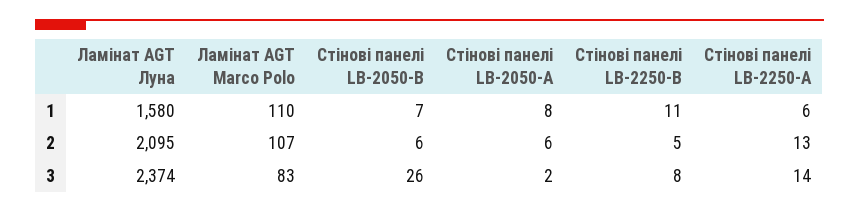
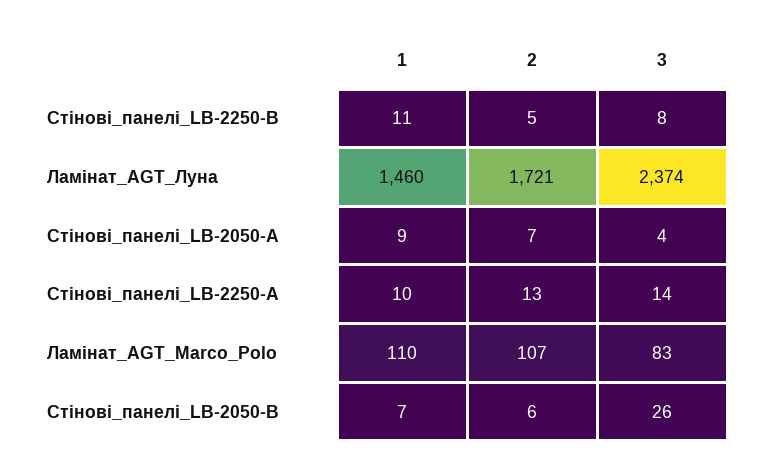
  {
    "Ламінат AGT Луна": {
-     "1": 1580,
+     "1": 1460,
-     "2": 2095,
+     "2": 1721,
      "3": 2374
    },
    "Ламінат AGT Marco Polo": {
      "1": 110,
      "2": 107,
      "3": 83
    },
    "Стінові панелі LB-2050-В": {
      "1": 7,
      "2": 6,
      "3": 26
    },
    "Стінові панелі LB-2050-А": {
-     "1": 8,
+     "1": 9,
-     "2": 6,
+     "2": 7,
-     "3": 2
+     "3": 4
    },
    "Стінові панелі LB-2250-В": {
      "1": 11,
      "2": 5,
      "3": 8
    },
    "Стінові панелі LB-2250-А": {
-     "1": 6,
+     "1": 10,
      "2": 13,
      "3": 14
    }
  }

